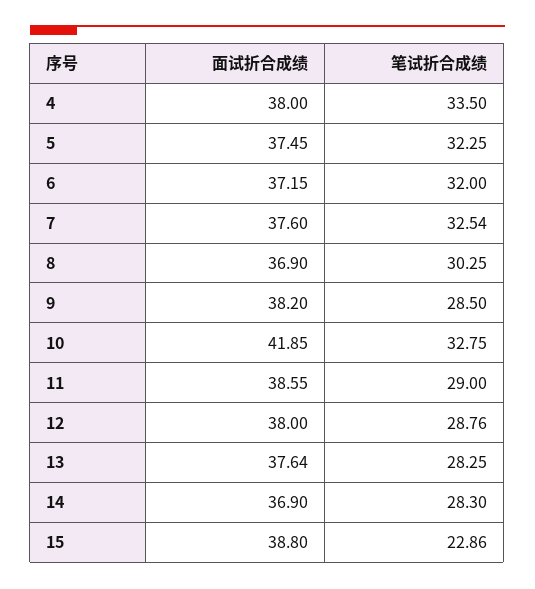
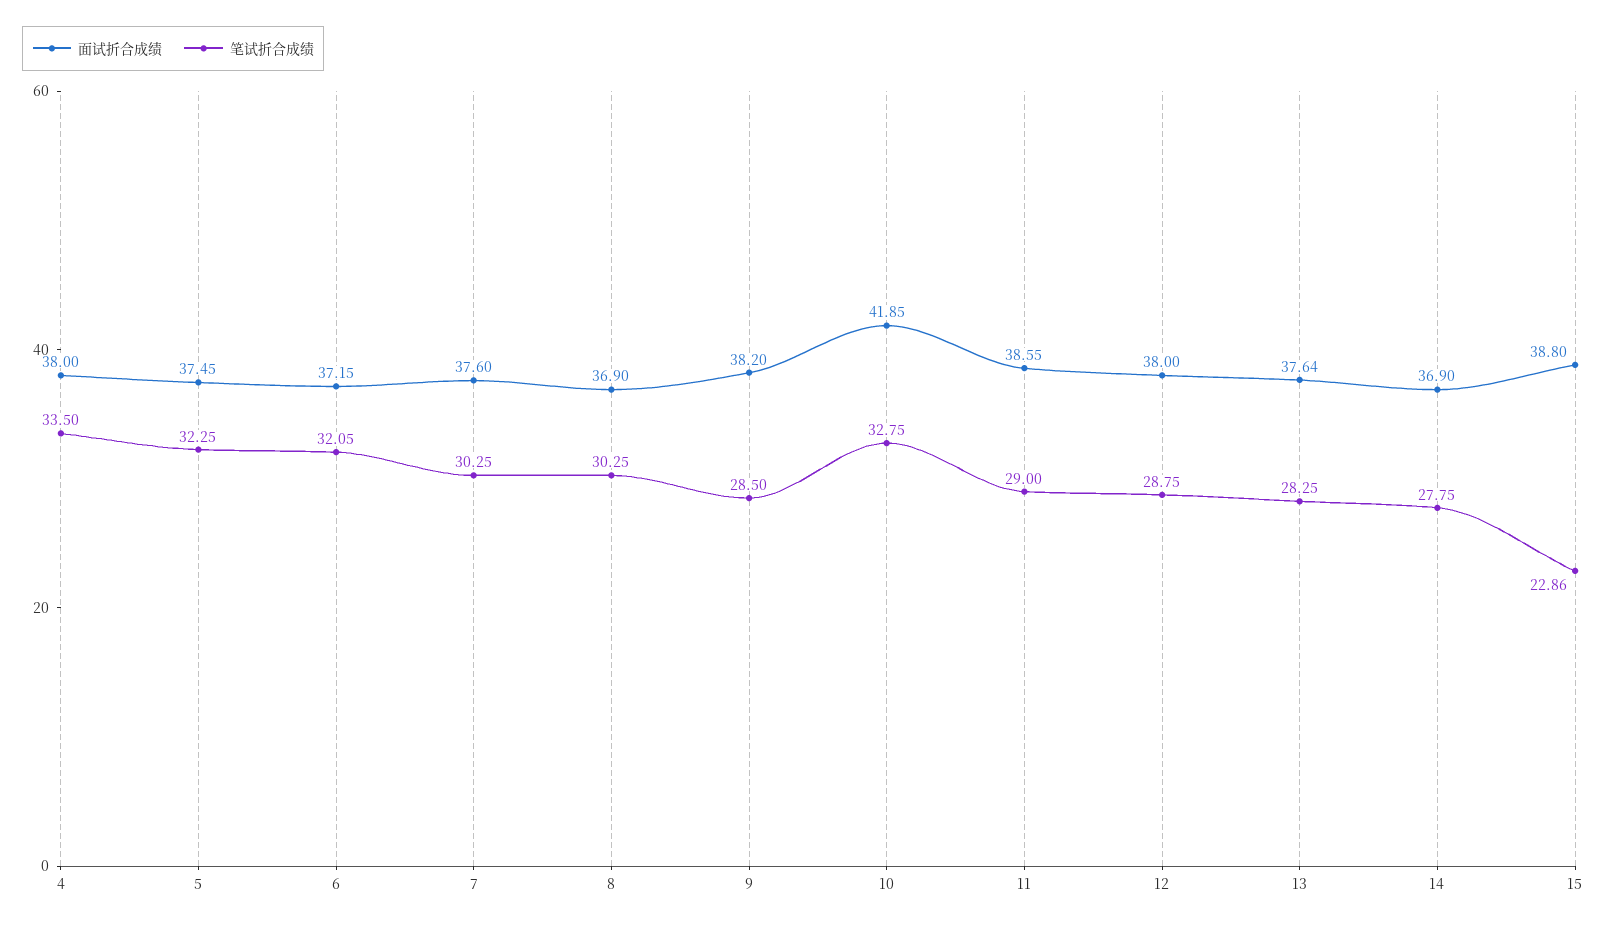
  {
    "面试折合成绩": {
      "4": 38,
      "5": 37.45,
      "6": 37.15,
      "7": 37.6,
      "8": 36.9,
      "9": 38.2,
      "10": 41.85,
      "11": 38.55,
      "12": 38,
      "13": 37.64,
      "14": 36.9,
      "15": 38.8
    },
    "笔试折合成绩": {
      "4": 33.5,
      "5": 32.25,
-     "6": 32,
+     "6": 32.05,
-     "7": 32.54,
+     "7": 30.25,
      "8": 30.25,
      "9": 28.5,
      "10": 32.75,
      "11": 29,
-     "12": 28.76,
+     "12": 28.75,
      "13": 28.25,
-     "14": 28.3,
+     "14": 27.75,
      "15": 22.86
    }
  }

